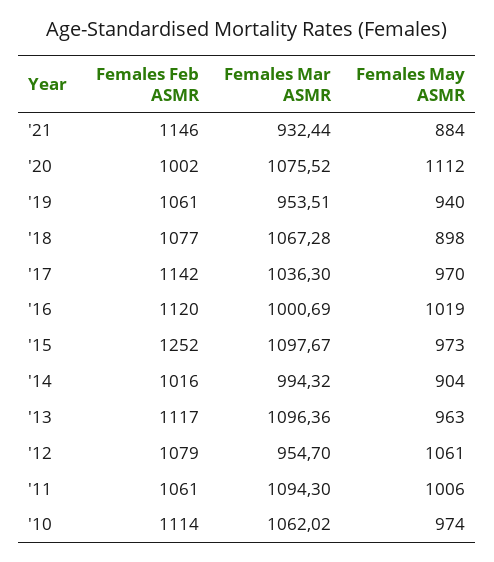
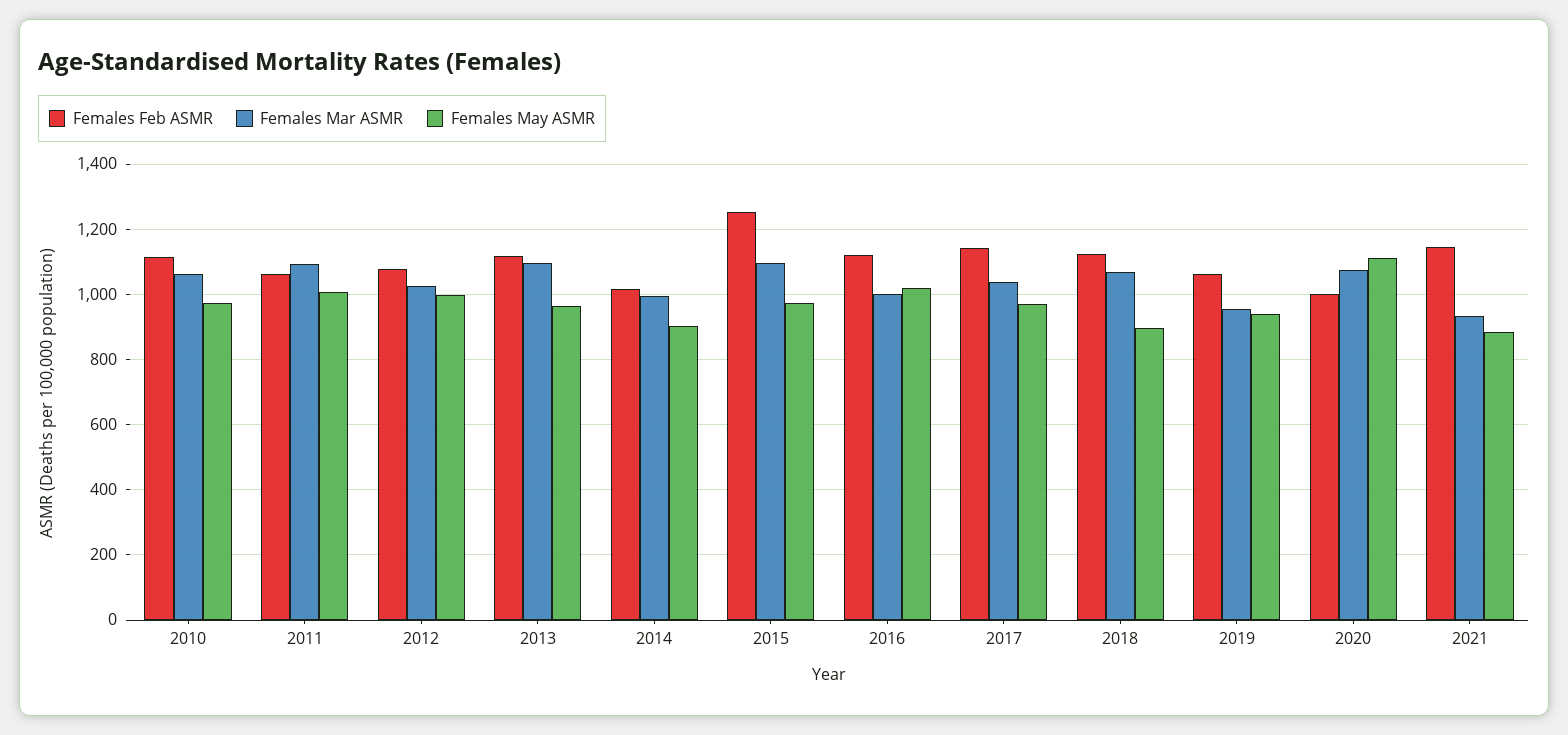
  {
    "Females Feb ASMR": {
      "'21": 1146,
      "'20": 1002,
      "'19": 1061,
-     "'18": 1077,
+     "'18": 1120,
      "'17": 1142,
      "'16": 1120,
      "'15": 1252,
      "'14": 1016,
      "'13": 1117,
      "'12": 1079,
      "'11": 1061,
      "'10": 1114
    },
    "Females Mar ASMR": {
      "'21": 932.44,
      "'20": 1075.52,
      "'19": 953.51,
      "'18": 1067.28,
      "'17": 1036.3,
      "'16": 1000.69,
      "'15": 1097.67,
      "'14": 994.32,
      "'13": 1096.36,
-     "'12": 954.7,
+     "'12": 1020,
      "'11": 1094.3,
      "'10": 1062.02
    },
    "Females May ASMR": {
      "'21": 884,
      "'20": 1112,
      "'19": 940,
      "'18": 898,
      "'17": 970,
      "'16": 1019,
      "'15": 973,
      "'14": 904,
      "'13": 963,
-     "'12": 1061,
+     "'12": 1000,
      "'11": 1006,
      "'10": 974
    }
  }

